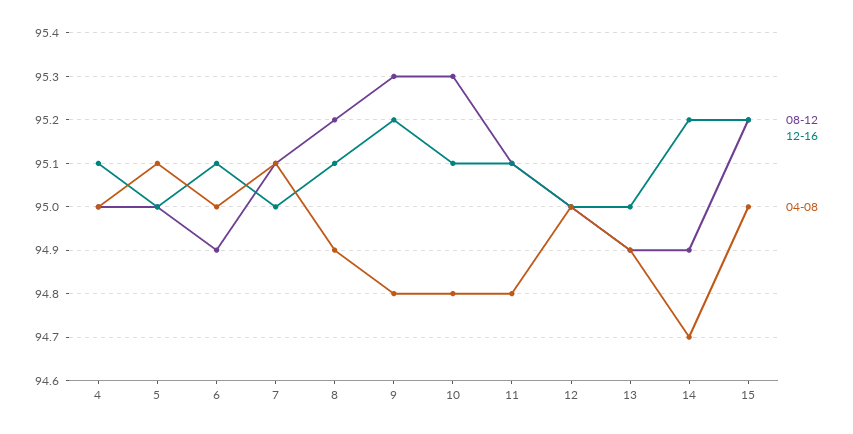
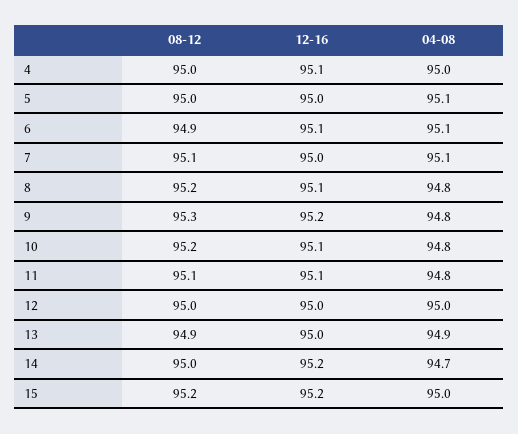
  {
    "08-12": {
      "4": 95,
      "5": 95,
      "6": 94.9,
      "7": 95.1,
      "8": 95.2,
      "9": 95.3,
-     "10": 95.3,
+     "10": 95.2,
      "11": 95.1,
      "12": 95,
      "13": 94.9,
-     "14": 94.9,
+     "14": 95,
      "15": 95.2
    },
    "12-16": {
      "4": 95.1,
      "5": 95,
      "6": 95.1,
      "7": 95,
      "8": 95.1,
      "9": 95.2,
      "10": 95.1,
      "11": 95.1,
      "12": 95,
      "13": 95,
      "14": 95.2,
      "15": 95.2
    },
    "04-08": {
      "4": 95,
      "5": 95.1,
-     "6": 95,
+     "6": 95.1,
      "7": 95.1,
-     "8": 94.9,
+     "8": 94.8,
      "9": 94.8,
      "10": 94.8,
      "11": 94.8,
      "12": 95,
      "13": 94.9,
      "14": 94.7,
      "15": 95
    }
  }

